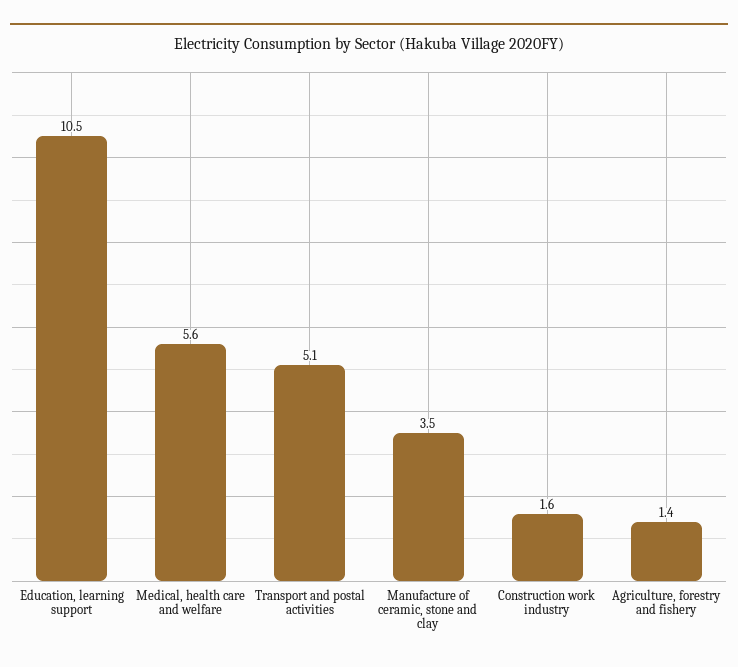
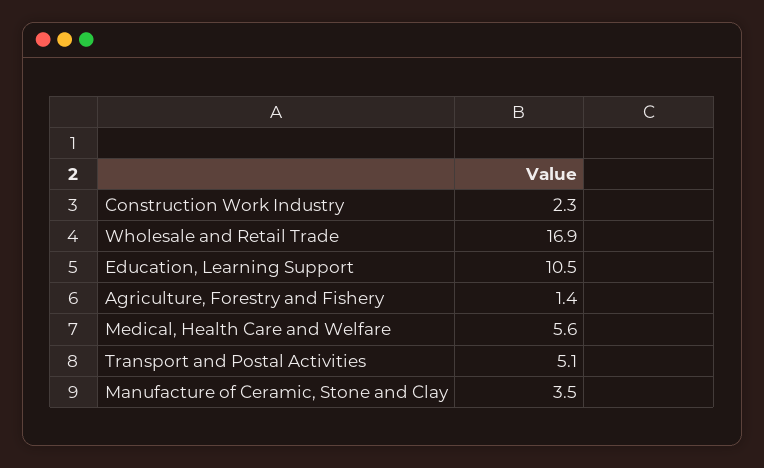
  {
    "Education, learning support": 10.5,
    "Medical, health care and welfare": 5.6,
    "Transport and postal activities": 5.1,
    "Manufacture of ceramic, stone and clay": 3.5,
-   "Construction work industry": 1.6,
+   "Construction work industry": 2.3,
-   "Agriculture, forestry and fishery": 1.4
+   "Agriculture, forestry and fishery": 1.4,
+   "Wholesale and Retail Trade": 16.9
  }

